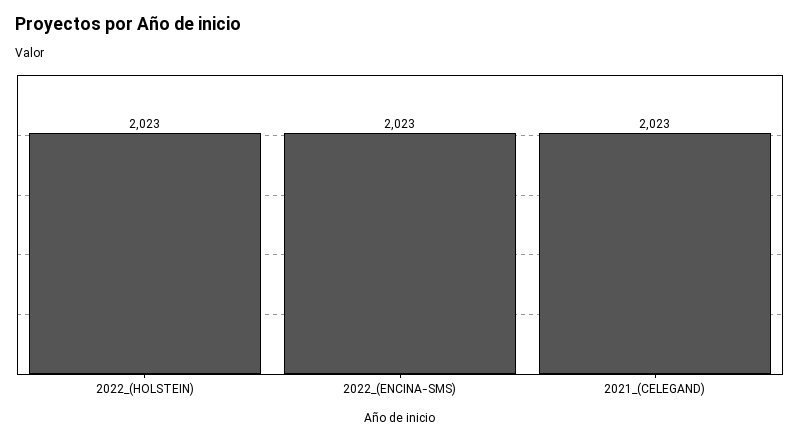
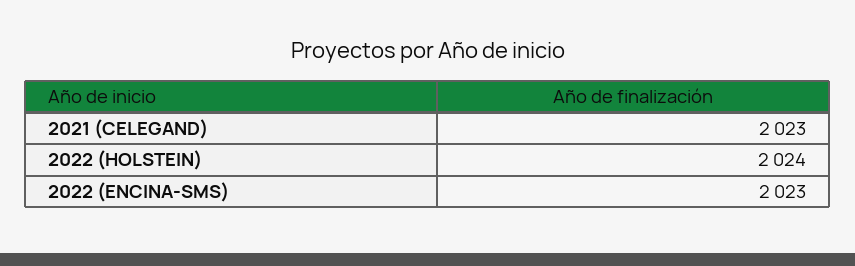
  {
-   "2022_(HOLSTEIN)": 2023,
+   "2022_(HOLSTEIN)": 2024,
    "2022_(ENCINA-SMS)": 2023,
    "2021_(CELEGAND)": 2023
  }

